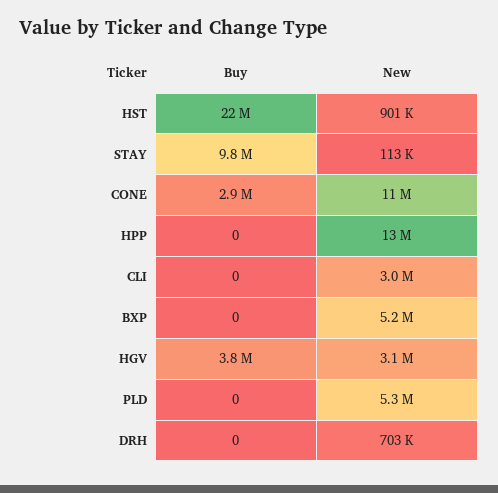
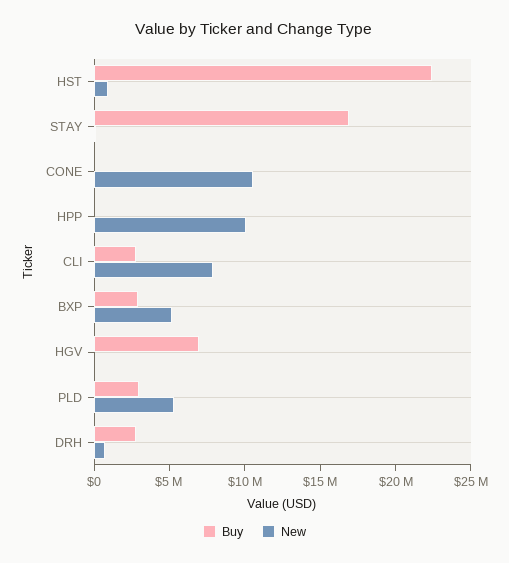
  {
    "Buy": {
      "HST": 22000000,
-     "STAY": 9800000,
+     "STAY": 17000000,
-     "CONE": 2900000,
+     "CONE": 0,
      "HPP": 0,
-     "CLI": 0,
+     "CLI": 3000000,
-     "BXP": 0,
+     "BXP": 3000000,
-     "HGV": 3800000,
+     "HGV": 7000000,
-     "PLD": 0,
+     "PLD": 3000000,
-     "DRH": 0
+     "DRH": 3000000
    },
    "New": {
      "HST": 901000,
      "STAY": 113000,
      "CONE": 11000000,
-     "HPP": 13000000,
+     "HPP": 10000000,
-     "CLI": 3000000,
+     "CLI": 8000000,
      "BXP": 5200000,
-     "HGV": 3100000,
+     "HGV": 0,
      "PLD": 5300000,
      "DRH": 703000
    }
  }

